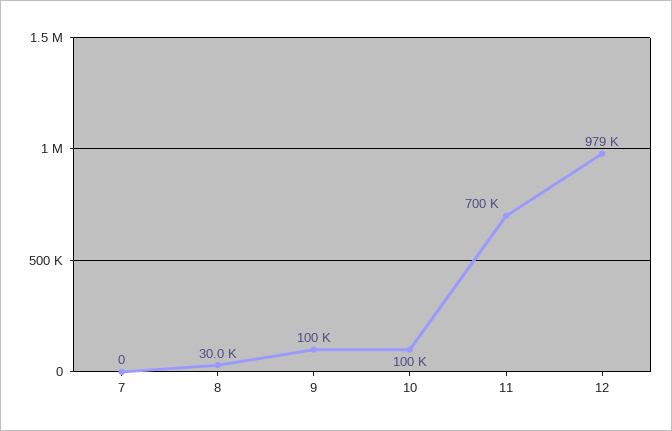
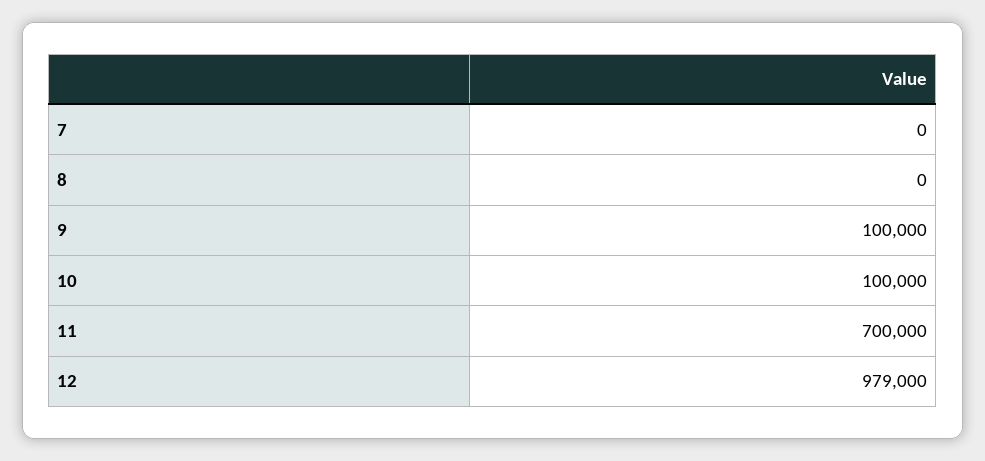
  {
    "7": 0,
-   "8": 30000,
+   "8": 0,
    "9": 100000,
    "10": 100000,
    "11": 700000,
    "12": 979000
  }

